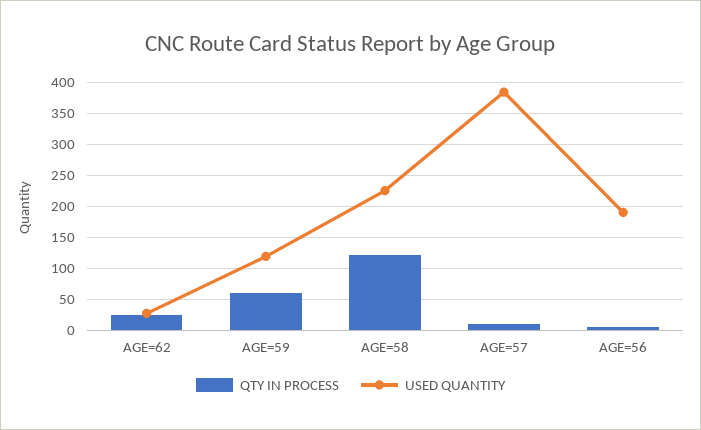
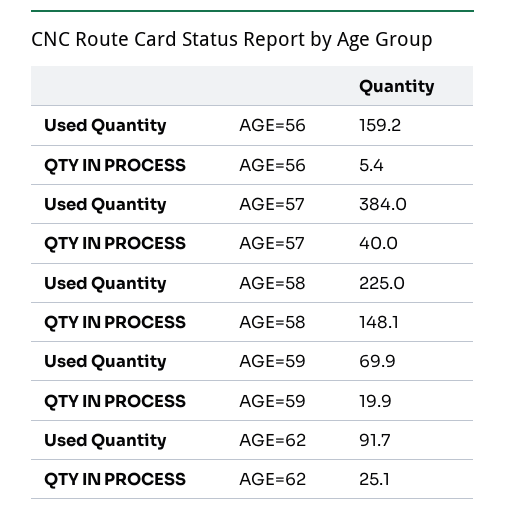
  {
    "QTY IN PROCESS": {
      "AGE=62": 25.1,
-     "AGE=59": 60,
+     "AGE=59": 19.9,
-     "AGE=58": 120,
+     "AGE=58": 148.1,
-     "AGE=57": 10,
+     "AGE=57": 40,
      "AGE=56": 5.4
    },
    "USED QUANTITY": {
-     "AGE=62": 30,
+     "AGE=62": 91.7,
-     "AGE=59": 120,
+     "AGE=59": 69.9,
      "AGE=58": 225,
      "AGE=57": 384,
-     "AGE=56": 190
+     "AGE=56": 159.2
    }
  }

